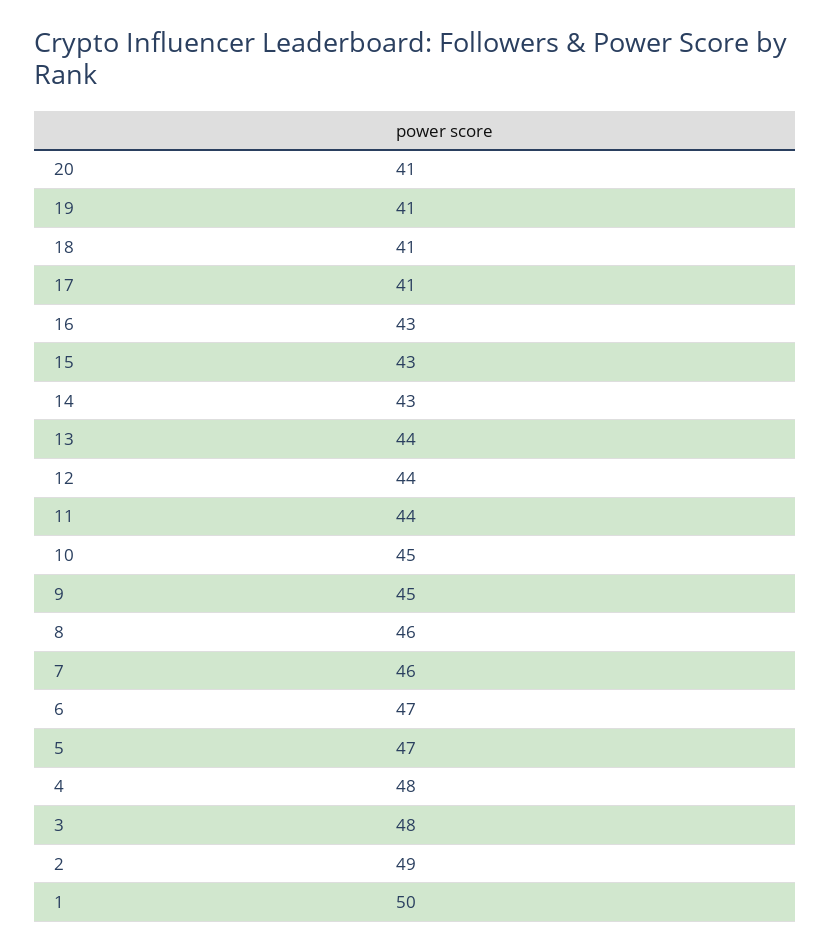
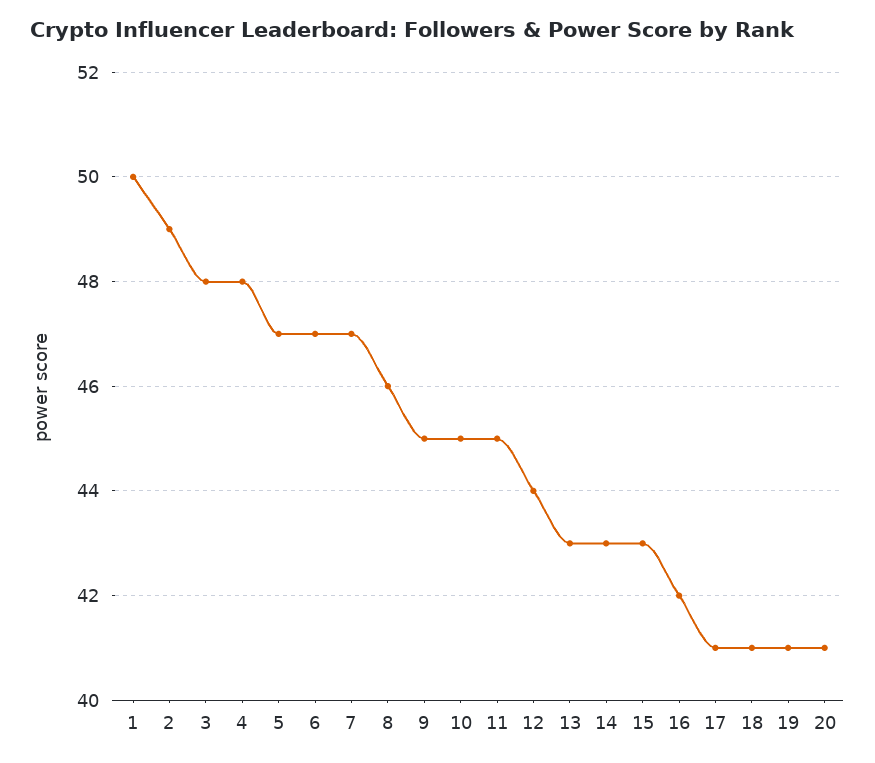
  {
    "20": 41,
    "19": 41,
    "18": 41,
    "17": 41,
-   "16": 43,
+   "16": 42,
    "15": 43,
    "14": 43,
-   "13": 44,
+   "13": 43,
    "12": 44,
-   "11": 44,
+   "11": 45,
    "10": 45,
    "9": 45,
    "8": 46,
-   "7": 46,
+   "7": 47,
    "6": 47,
    "5": 47,
    "4": 48,
    "3": 48,
    "2": 49,
    "1": 50
  }

